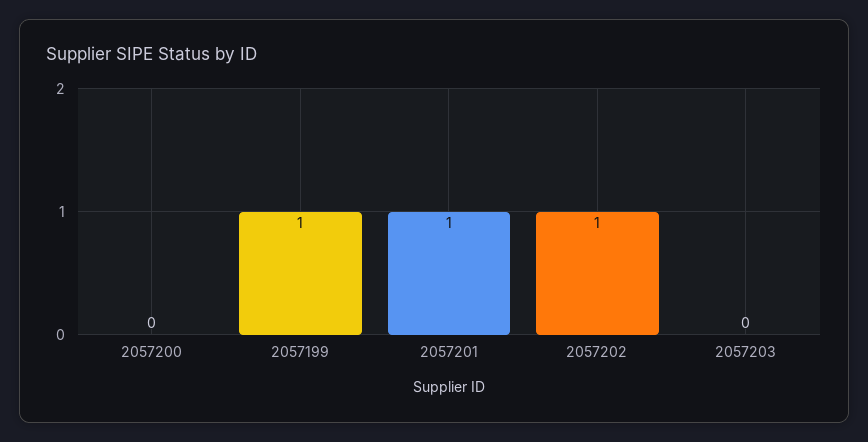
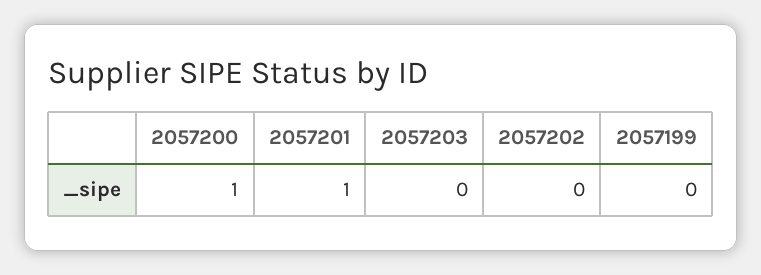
  {
-   "2057200": 0,
+   "2057200": 1,
-   "2057199": 1,
+   "2057199": 0,
    "2057201": 1,
-   "2057202": 1,
+   "2057202": 0,
    "2057203": 0
  }

